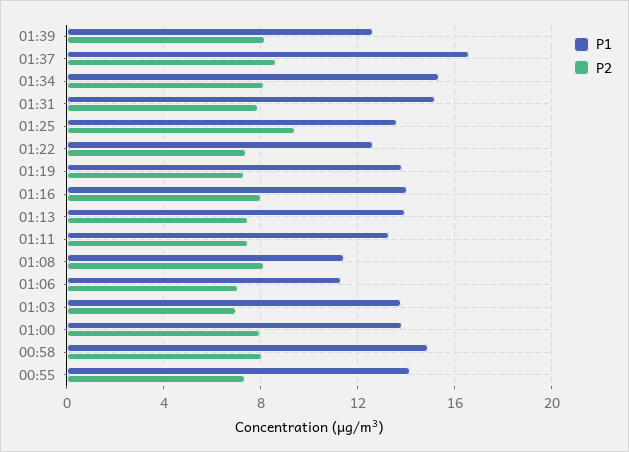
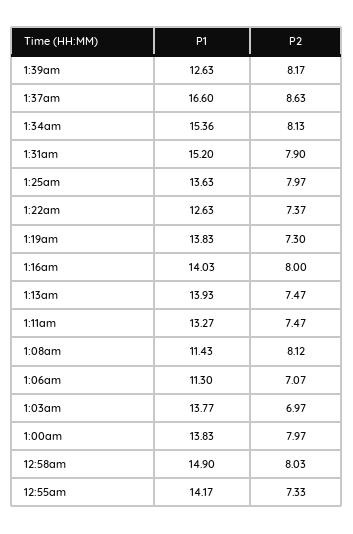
  {
    "P1": {
      "01:39": 12.63,
      "01:37": 16.6,
      "01:34": 15.36,
      "01:31": 15.2,
      "01:25": 13.63,
      "01:22": 12.63,
      "01:19": 13.83,
      "01:16": 14.03,
      "01:13": 13.93,
      "01:11": 13.27,
      "01:08": 11.43,
      "01:06": 11.3,
      "01:03": 13.77,
      "01:00": 13.83,
      "00:58": 14.9,
      "00:55": 14.17
    },
    "P2": {
      "01:39": 8.17,
      "01:37": 8.63,
      "01:34": 8.13,
      "01:31": 7.9,
-     "01:25": 9.5,
+     "01:25": 7.97,
      "01:22": 7.37,
      "01:19": 7.3,
      "01:16": 8,
      "01:13": 7.47,
      "01:11": 7.47,
      "01:08": 8.12,
      "01:06": 7.07,
      "01:03": 6.97,
      "01:00": 7.97,
      "00:58": 8.03,
      "00:55": 7.33
    }
  }

